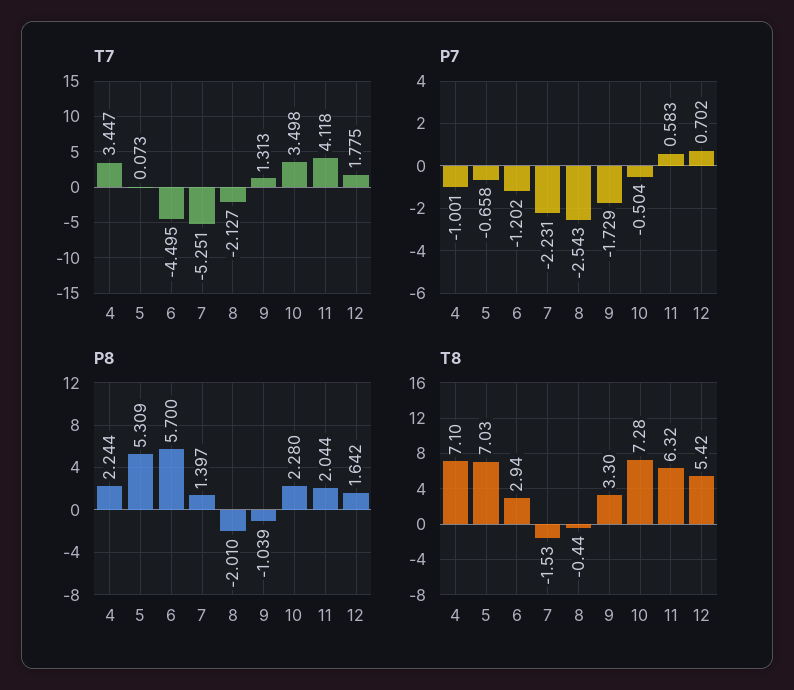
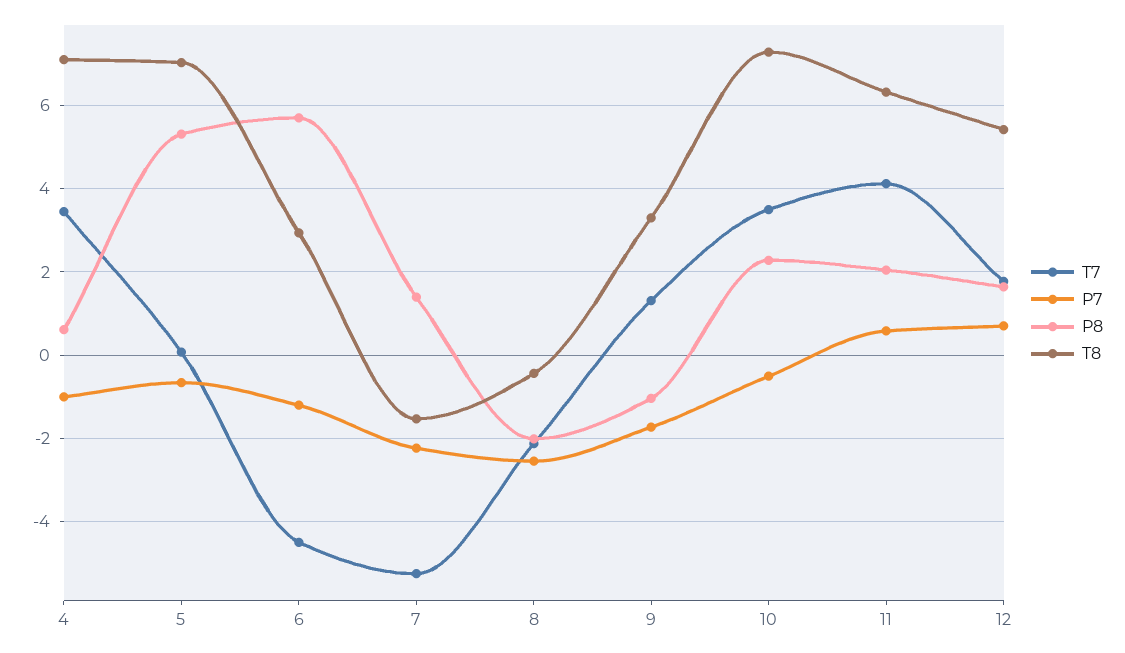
  {
    "T7": {
      "4": 3.447,
      "5": 0.073,
      "6": -4.495,
      "7": -5.251,
      "8": -2.127,
      "9": 1.313,
      "10": 3.498,
      "11": 4.118,
      "12": 1.775
    },
    "P7": {
      "4": -1.001,
      "5": -0.658,
      "6": -1.202,
      "7": -2.231,
      "8": -2.543,
      "9": -1.729,
      "10": -0.504,
      "11": 0.583,
      "12": 0.702
    },
    "P8": {
-     "4": 2.244,
+     "4": 0.6,
      "5": 5.309,
      "6": 5.7,
      "7": 1.397,
      "8": -2.01,
      "9": -1.039,
      "10": 2.28,
      "11": 2.044,
      "12": 1.642
    },
    "T8": {
      "4": 7.1,
      "5": 7.03,
      "6": 2.94,
      "7": -1.53,
      "8": -0.44,
      "9": 3.3,
      "10": 7.28,
      "11": 6.32,
      "12": 5.42
    }
  }

